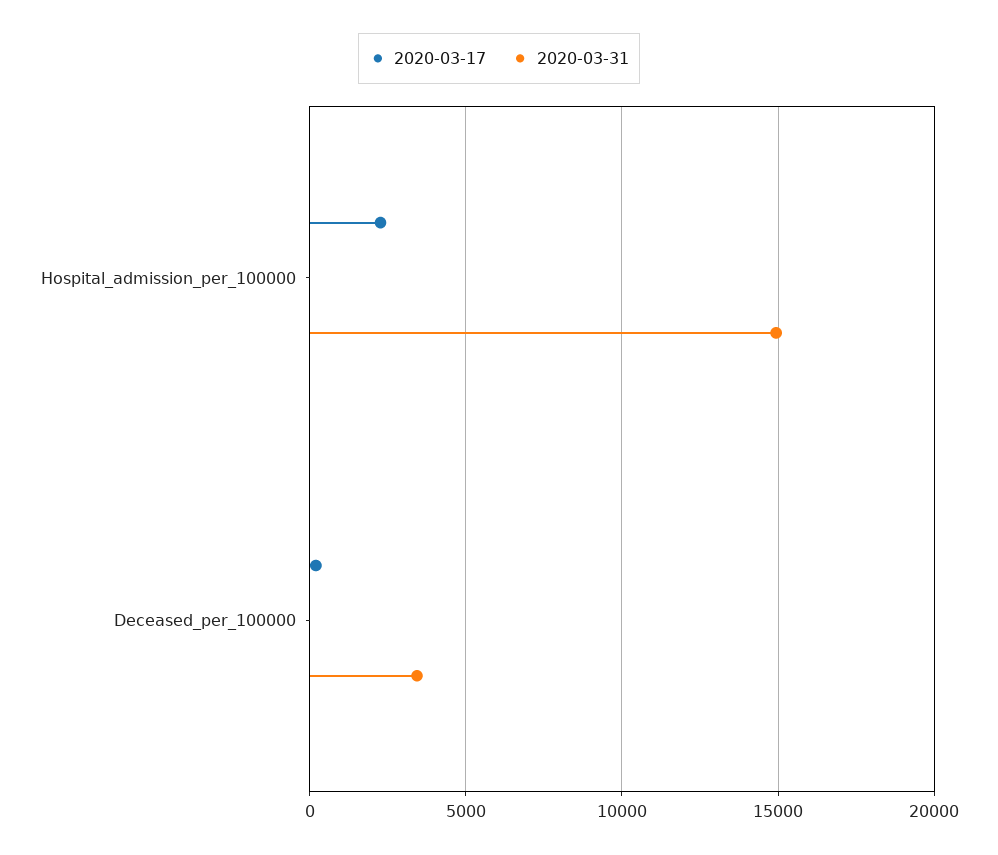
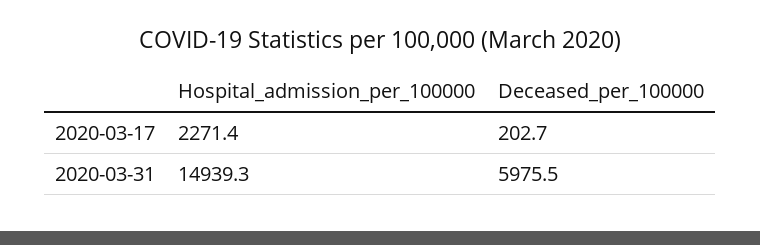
  {
    "2020-03-17": {
      "Hospital_admission_per_100000": 2271.4,
      "Deceased_per_100000": 202.7
    },
    "2020-03-31": {
      "Hospital_admission_per_100000": 14939.3,
-     "Deceased_per_100000": 3500
+     "Deceased_per_100000": 5975.5
    }
  }

